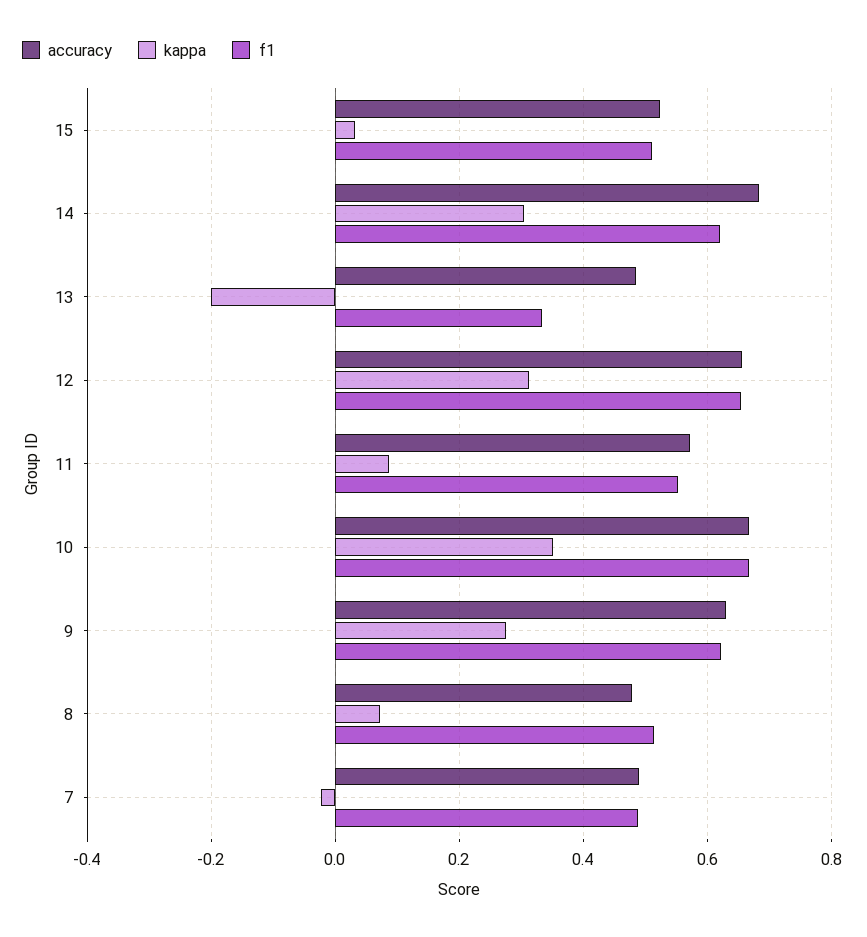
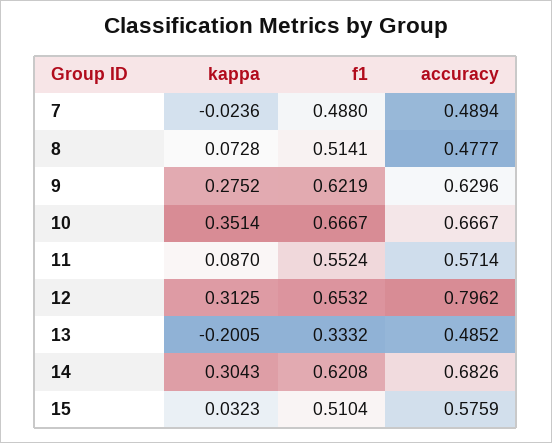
  {
    "accuracy": {
-     "15": 0.52,
+     "15": 0.5759,
      "14": 0.6826,
      "13": 0.4852,
-     "12": 0.66,
+     "12": 0.7962,
      "11": 0.5714,
      "10": 0.6667,
      "9": 0.6296,
      "8": 0.4777,
      "7": 0.4894
    },
    "kappa": {
      "15": 0.0323,
      "14": 0.3043,
      "13": -0.2005,
      "12": 0.3125,
      "11": 0.087,
      "10": 0.3514,
      "9": 0.2752,
      "8": 0.0728,
      "7": -0.0236
    },
    "f1": {
      "15": 0.5104,
      "14": 0.6208,
      "13": 0.3332,
      "12": 0.6532,
      "11": 0.5524,
      "10": 0.6667,
      "9": 0.6219,
      "8": 0.5141,
      "7": 0.488
    }
  }

